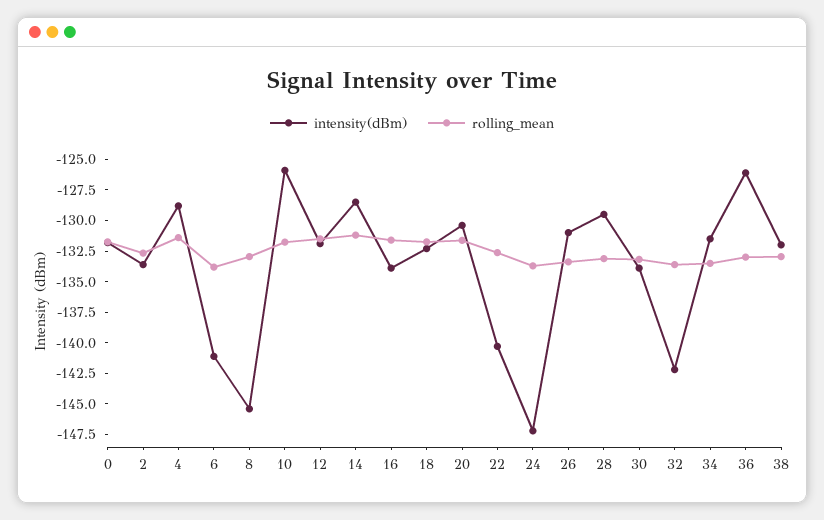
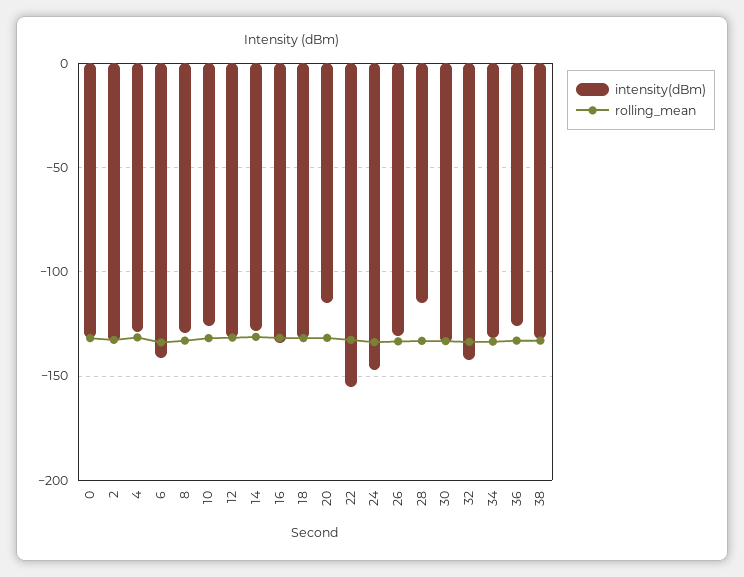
  {
    "intensity(dBm)": {
      "0": -132.5,
      "2": -132.5,
      "4": -130,
      "6": -140,
-     "8": -145,
+     "8": -130,
      "10": -125,
      "12": -132.5,
      "14": -127.5,
      "16": -135,
      "18": -132.5,
-     "20": -130,
+     "20": -115,
-     "22": -140,
+     "22": -155,
      "24": -147.5,
      "26": -130,
-     "28": -130,
+     "28": -115,
      "30": -135,
      "32": -142.5,
      "34": -132.5,
      "36": -125,
      "38": -132.5
    },
    "rolling_mean": {
      "0": -132.5,
      "2": -132.5,
      "4": -132.5,
      "6": -135,
      "8": -132.5,
      "10": -132.5,
      "12": -132.5,
      "14": -130,
      "16": -132.5,
      "18": -132.5,
      "20": -132.5,
      "22": -132.5,
      "24": -132.5,
      "26": -132.5,
      "28": -132.5,
      "30": -132.5,
      "32": -132.5,
      "34": -132.5,
      "36": -132.5,
      "38": -132.5
    }
  }

